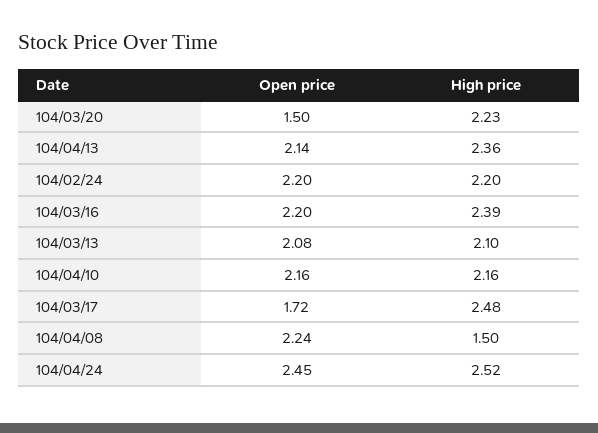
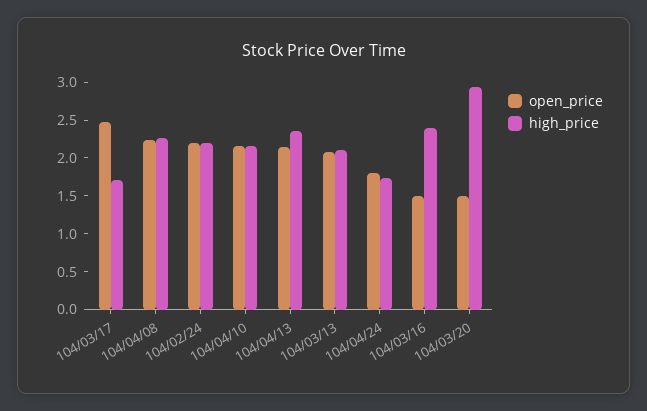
  {
    "Open price": {
      "104/03/20": 1.5,
      "104/04/13": 2.14,
      "104/02/24": 2.2,
-     "104/03/16": 2.2,
+     "104/03/16": 1.5,
      "104/03/13": 2.08,
      "104/04/10": 2.16,
-     "104/03/17": 1.72,
+     "104/03/17": 2.5,
      "104/04/08": 2.24,
-     "104/04/24": 2.45
+     "104/04/24": 1.75
    },
    "High price": {
-     "104/03/20": 2.23,
+     "104/03/20": 3,
      "104/04/13": 2.36,
      "104/02/24": 2.2,
      "104/03/16": 2.39,
      "104/03/13": 2.1,
      "104/04/10": 2.16,
-     "104/03/17": 2.48,
+     "104/03/17": 1.75,
-     "104/04/08": 1.5,
+     "104/04/08": 2.25,
-     "104/04/24": 2.52
+     "104/04/24": 1.75
    }
  }

